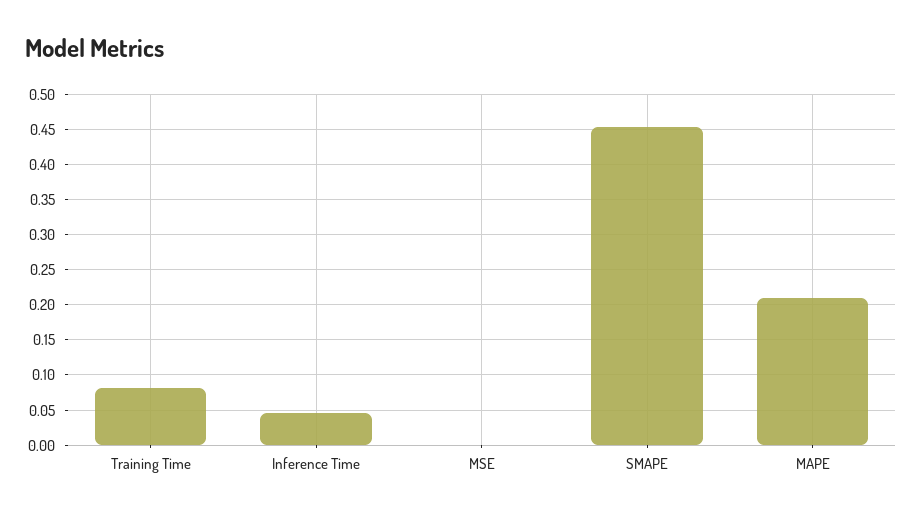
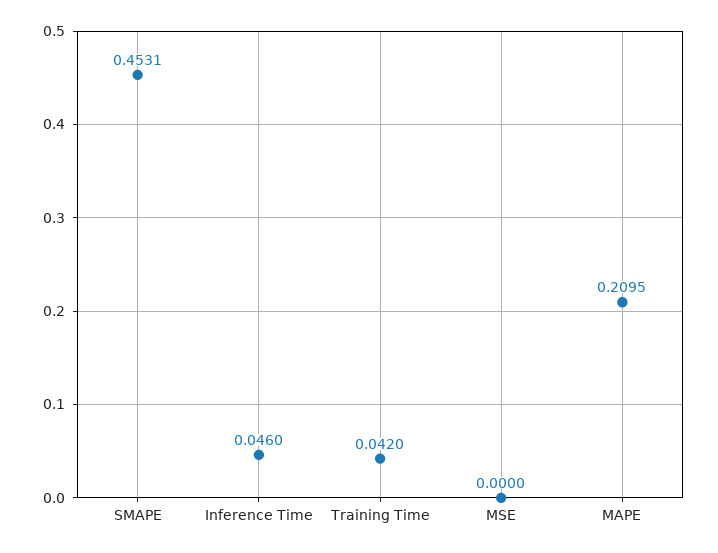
  {
-   "Training Time": 0.08,
+   "Training Time": 0.042,
    "Inference Time": 0.046,
    "MSE": 0,
    "SMAPE": 0.4531,
    "MAPE": 0.2095
  }

